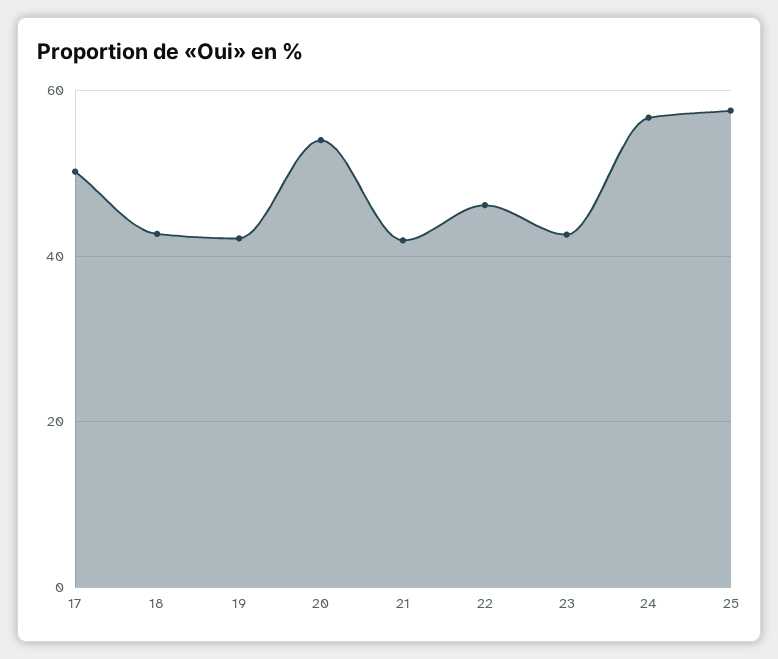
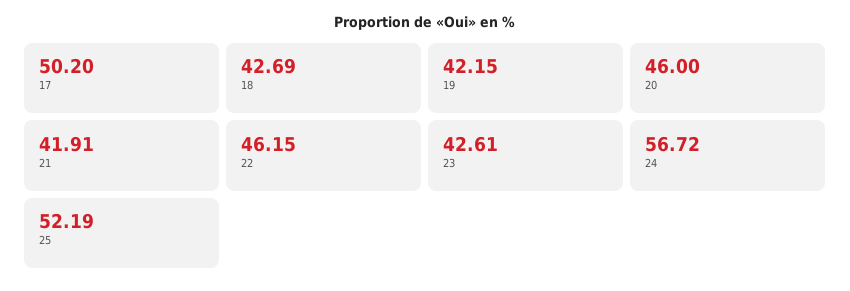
  {
    "17": 50.2,
    "18": 42.69,
    "19": 42.15,
-   "20": 54,
+   "20": 46,
    "21": 41.91,
    "22": 46.15,
    "23": 42.61,
    "24": 56.72,
-   "25": 58
+   "25": 52.19
  }

